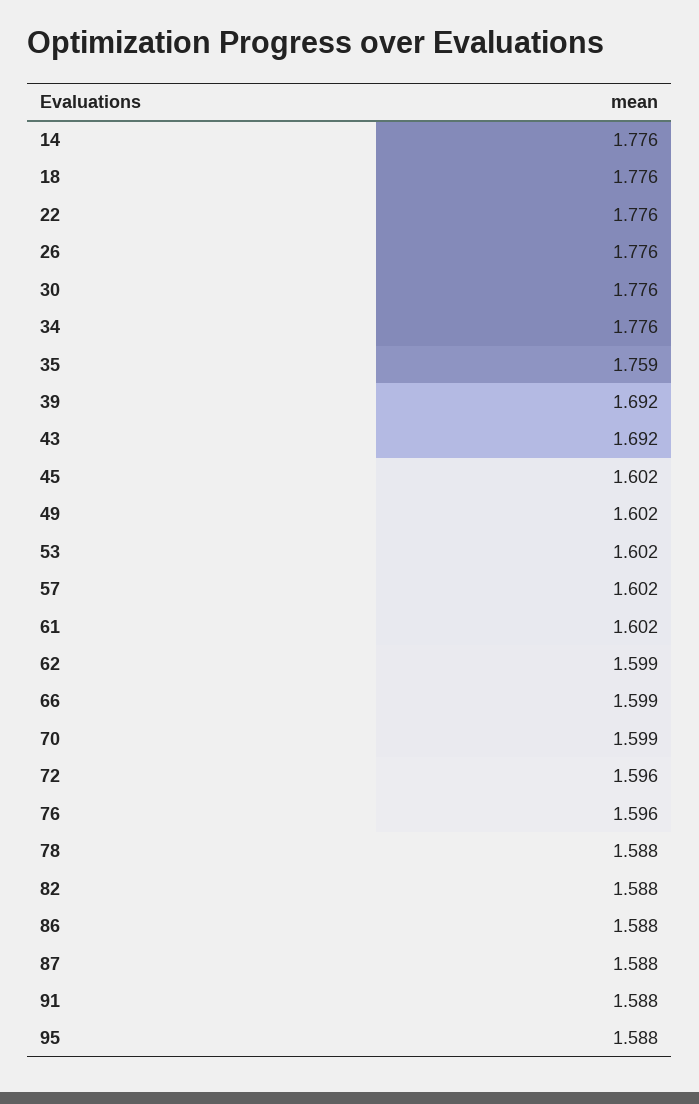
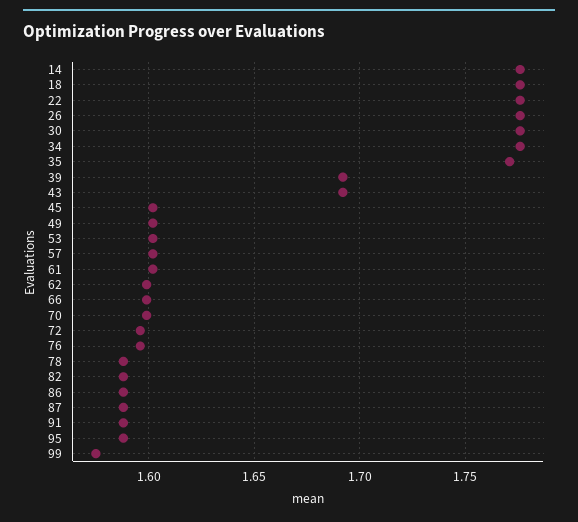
  {
    "14": 1.776,
    "18": 1.776,
    "22": 1.776,
    "26": 1.776,
    "30": 1.776,
    "34": 1.776,
-   "35": 1.759,
+   "35": 1.77,
    "39": 1.692,
    "43": 1.692,
    "45": 1.602,
    "49": 1.602,
    "53": 1.602,
    "57": 1.602,
    "61": 1.602,
    "62": 1.599,
    "66": 1.599,
    "70": 1.599,
    "72": 1.596,
    "76": 1.596,
    "78": 1.588,
    "82": 1.588,
    "86": 1.588,
    "87": 1.588,
    "91": 1.588,
-   "95": 1.588
+   "95": 1.588,
+   "99": 1.575
  }

